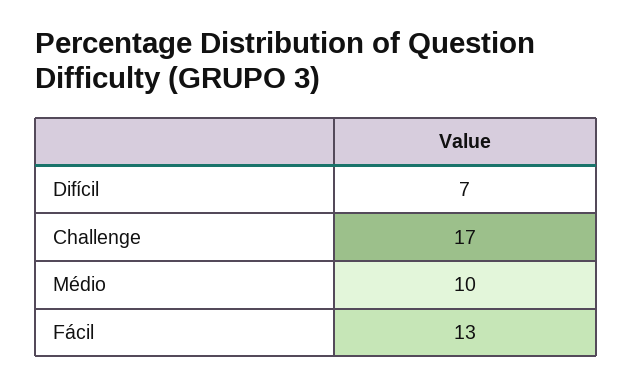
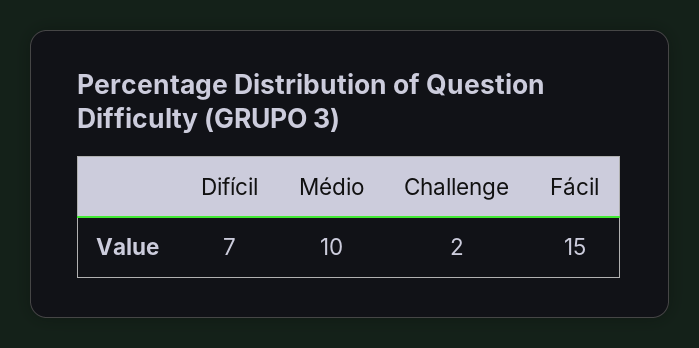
  {
    "Difícil": 7,
-   "Challenge": 17,
+   "Challenge": 2,
    "Médio": 10,
-   "Fácil": 13
+   "Fácil": 15
  }

